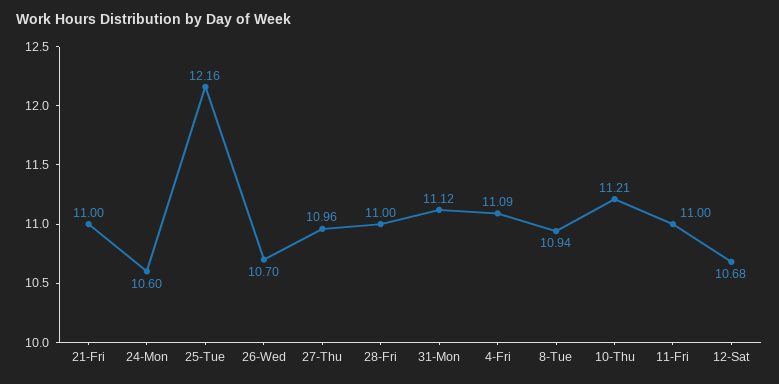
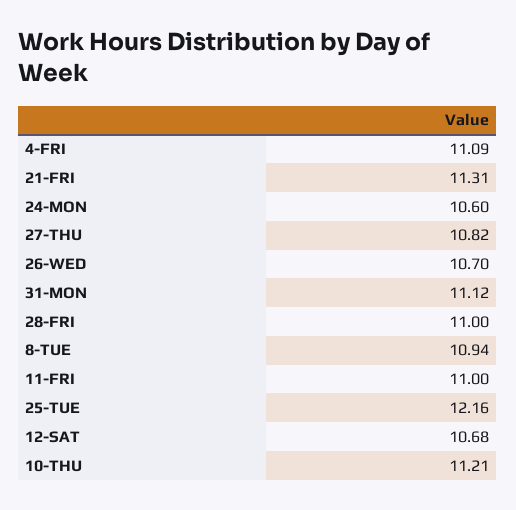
  {
-   "21-Fri": 11,
+   "21-Fri": 11.31,
    "24-Mon": 10.6,
    "25-Tue": 12.16,
    "26-Wed": 10.7,
-   "27-Thu": 10.96,
+   "27-Thu": 10.82,
    "28-Fri": 11,
    "31-Mon": 11.12,
    "4-Fri": 11.09,
    "8-Tue": 10.94,
    "10-Thu": 11.21,
    "11-Fri": 11,
    "12-Sat": 10.68
  }

